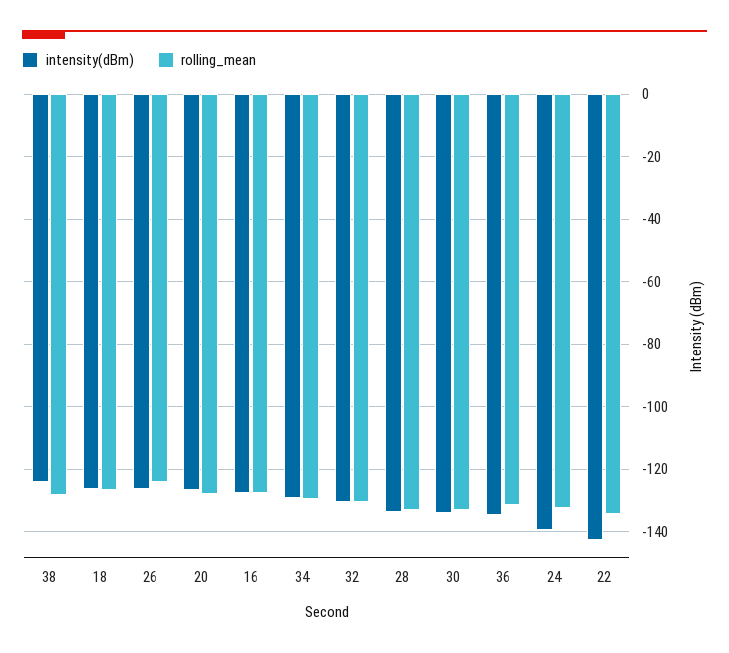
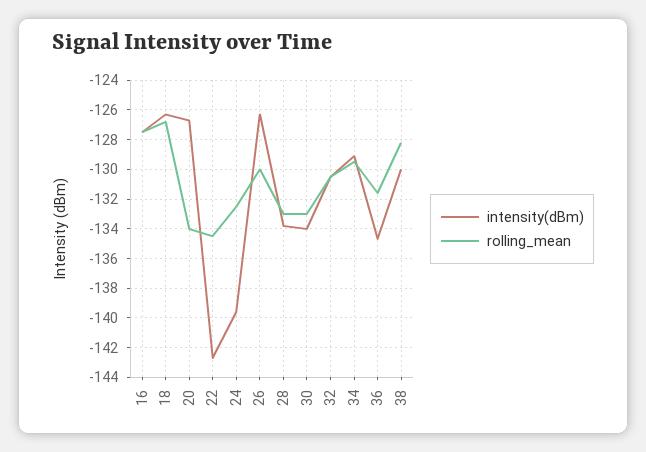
  {
    "intensity(dBm)": {
-     "38": -124,
+     "38": -130,
      "18": -126.5,
      "26": -126.5,
      "20": -126.5,
      "16": -127.5,
      "34": -129,
      "32": -130.5,
      "28": -134,
      "30": -134,
      "36": -134.5,
      "24": -139.5,
      "22": -142.5
    },
    "rolling_mean": {
      "38": -128,
      "18": -127,
-     "26": -124,
+     "26": -130,
-     "20": -128,
+     "20": -134,
      "16": -127.5,
      "34": -129.5,
      "32": -130.5,
      "28": -133,
      "30": -133,
      "36": -131.5,
      "24": -132.5,
      "22": -134.5
    }
  }

